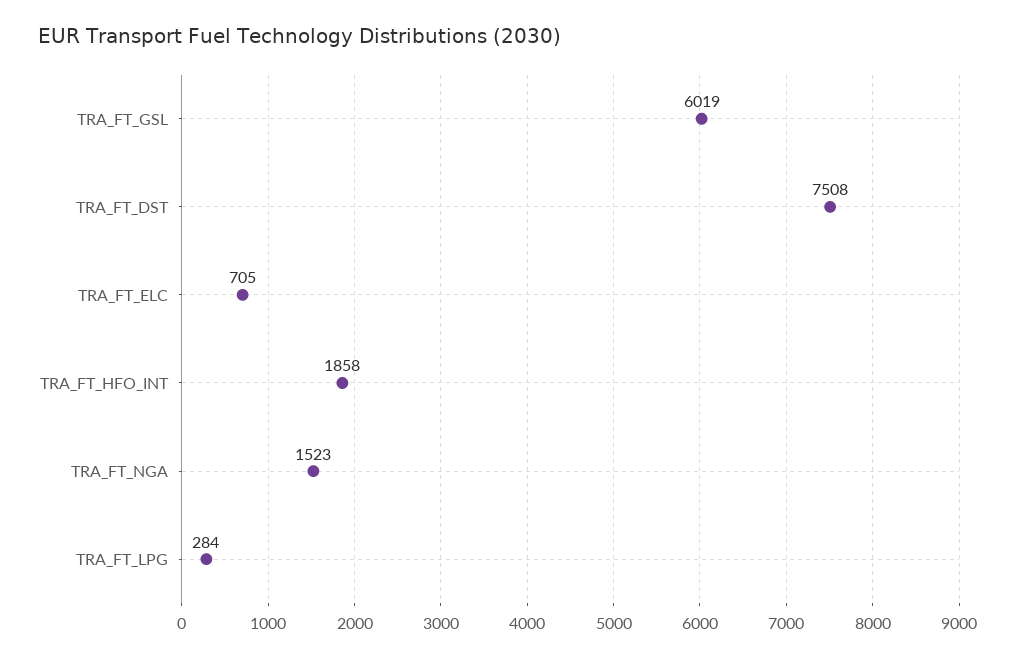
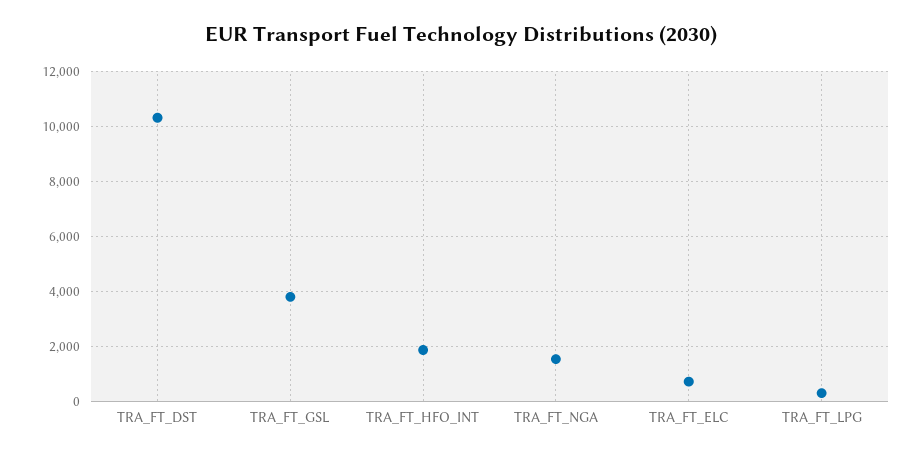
  {
-   "TRA_FT_GSL": 6019,
+   "TRA_FT_GSL": 3750,
-   "TRA_FT_DST": 7508,
+   "TRA_FT_DST": 10250,
    "TRA_FT_ELC": 705,
    "TRA_FT_HFO_INT": 1858,
    "TRA_FT_NGA": 1523,
    "TRA_FT_LPG": 284
  }

